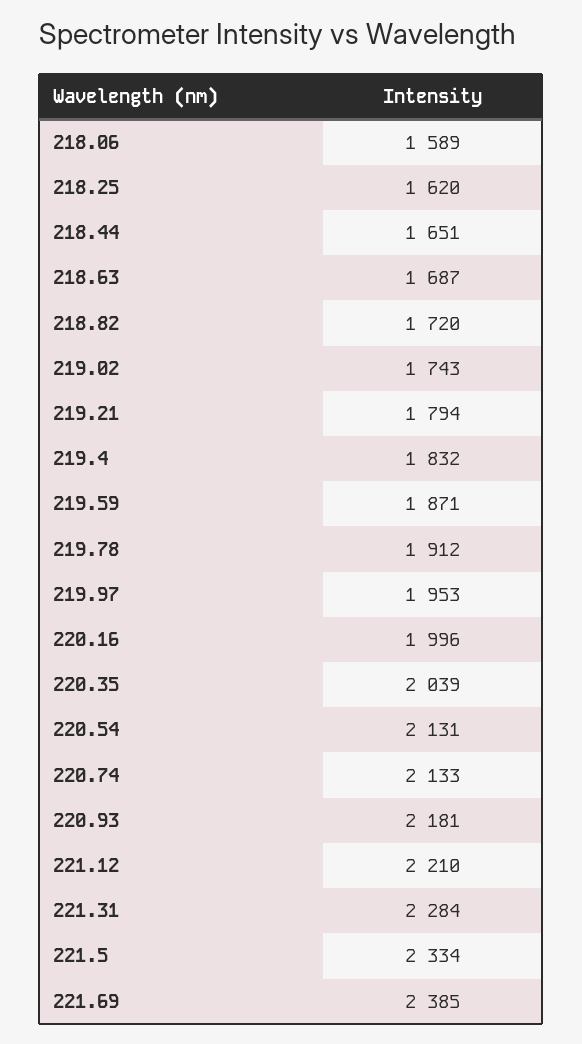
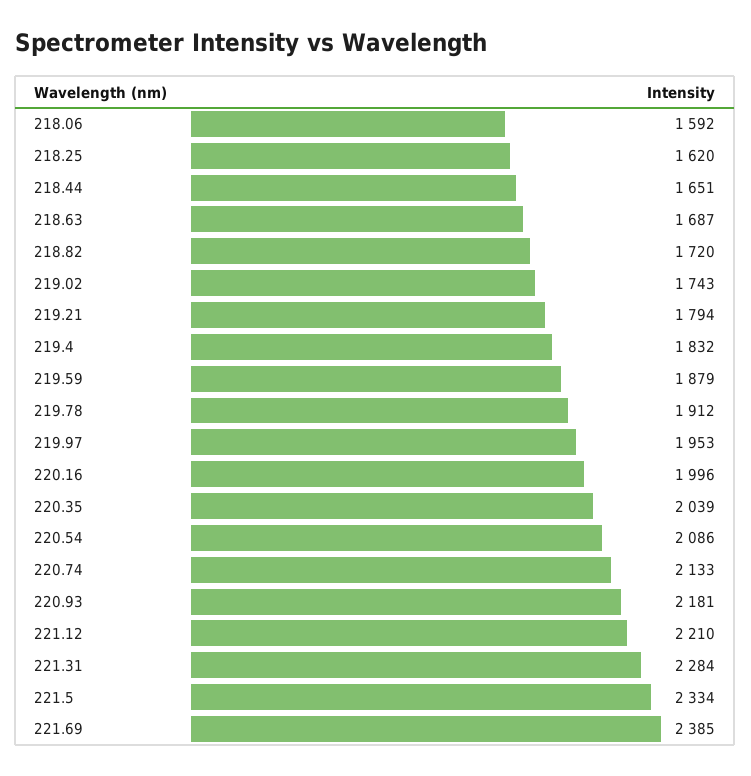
  {
-   "218.06": 1589,
+   "218.06": 1592,
    "218.25": 1620,
    "218.44": 1651,
    "218.63": 1687,
    "218.82": 1720,
    "219.02": 1743,
    "219.21": 1794,
    "219.4": 1832,
-   "219.59": 1871,
+   "219.59": 1879,
    "219.78": 1912,
    "219.97": 1953,
    "220.16": 1996,
    "220.35": 2039,
-   "220.54": 2131,
+   "220.54": 2086,
    "220.74": 2133,
    "220.93": 2181,
    "221.12": 2210,
    "221.31": 2284,
    "221.5": 2334,
    "221.69": 2385
  }

